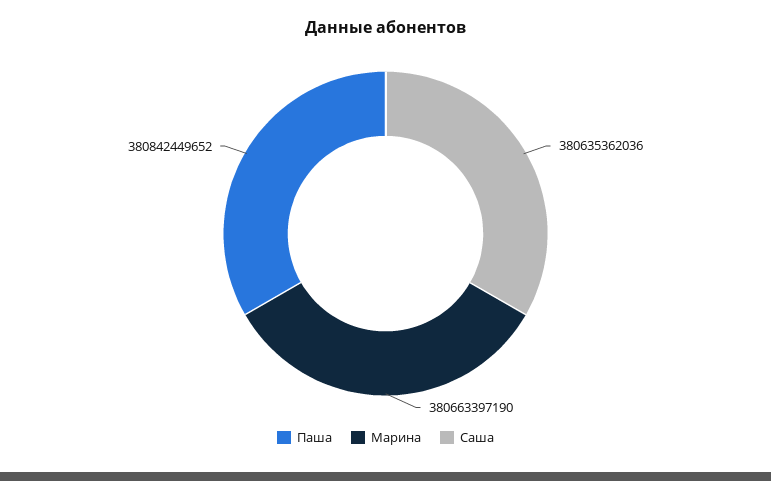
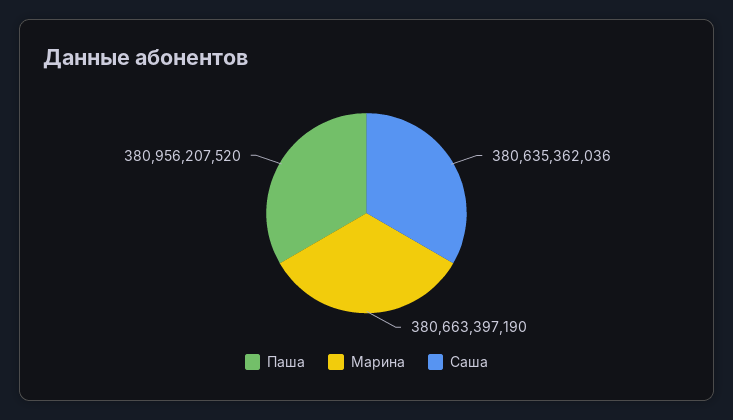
  {
-   "Паша": 380842449652,
+   "Паша": 380956207520,
    "Марина": 380663397190,
    "Саша": 380635362036
  }

